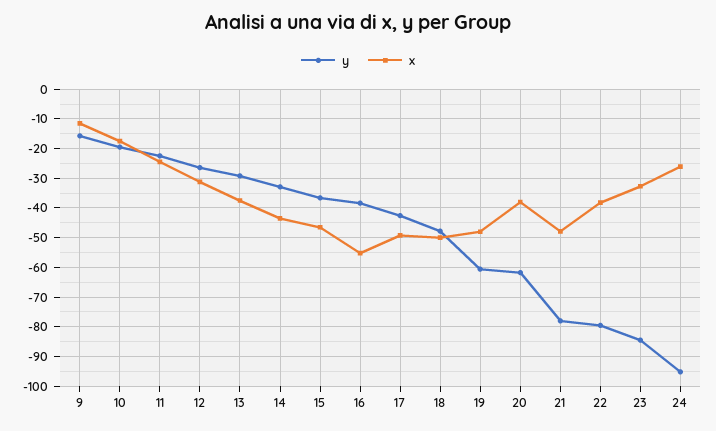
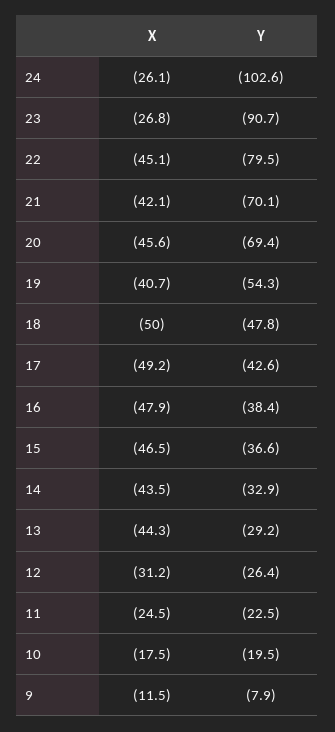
  {
    "y": {
-     "9": -15,
+     "9": -7.9,
      "10": -19.5,
      "11": -22.5,
      "12": -26.4,
      "13": -29.2,
      "14": -32.9,
      "15": -36.6,
      "16": -38.4,
      "17": -42.6,
      "18": -47.8,
-     "19": -60,
+     "19": -54.3,
-     "20": -62.5,
+     "20": -69.4,
-     "21": -77.5,
+     "21": -70.1,
      "22": -79.5,
-     "23": -85,
+     "23": -90.7,
-     "24": -95
+     "24": -102.6
    },
    "x": {
      "9": -11.5,
      "10": -17.5,
      "11": -24.5,
      "12": -31.2,
-     "13": -37.5,
+     "13": -44.3,
      "14": -43.5,
      "15": -46.5,
-     "16": -55,
+     "16": -47.9,
      "17": -49.2,
      "18": -50,
-     "19": -47.5,
+     "19": -40.7,
-     "20": -37.5,
+     "20": -45.6,
-     "21": -47.5,
+     "21": -42.1,
-     "22": -37.5,
+     "22": -45.1,
-     "23": -32.5,
+     "23": -26.8,
      "24": -26.1
    }
  }

